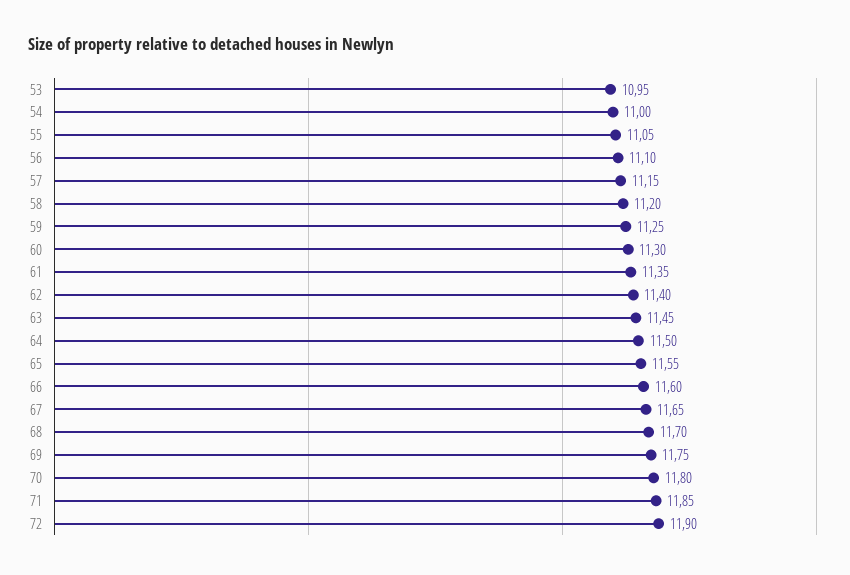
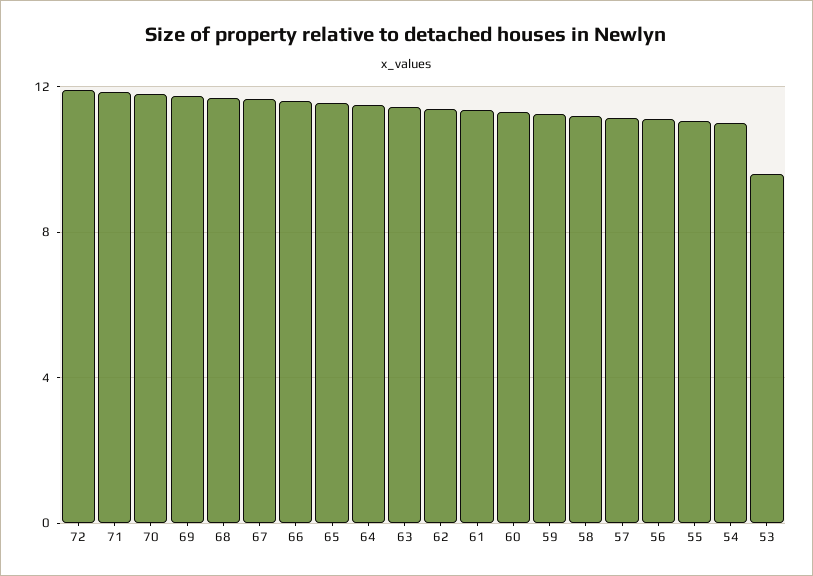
  {
-   "53": 10.95,
+   "53": 9.5,
    "54": 11,
    "55": 11.05,
    "56": 11.1,
    "57": 11.15,
    "58": 11.2,
    "59": 11.25,
    "60": 11.3,
    "61": 11.35,
    "62": 11.4,
    "63": 11.45,
    "64": 11.5,
    "65": 11.55,
    "66": 11.6,
    "67": 11.65,
    "68": 11.7,
    "69": 11.75,
    "70": 11.8,
    "71": 11.85,
    "72": 11.9
  }

